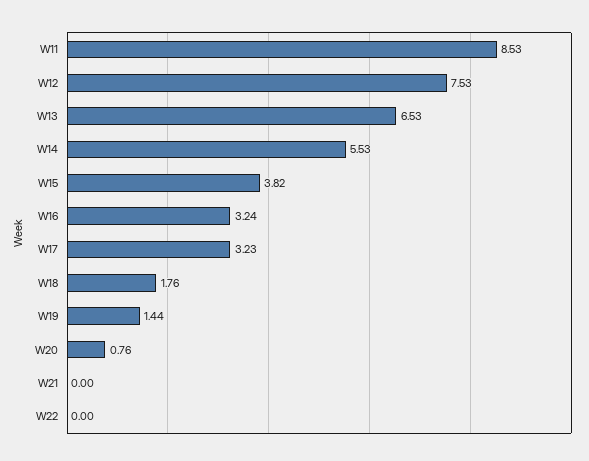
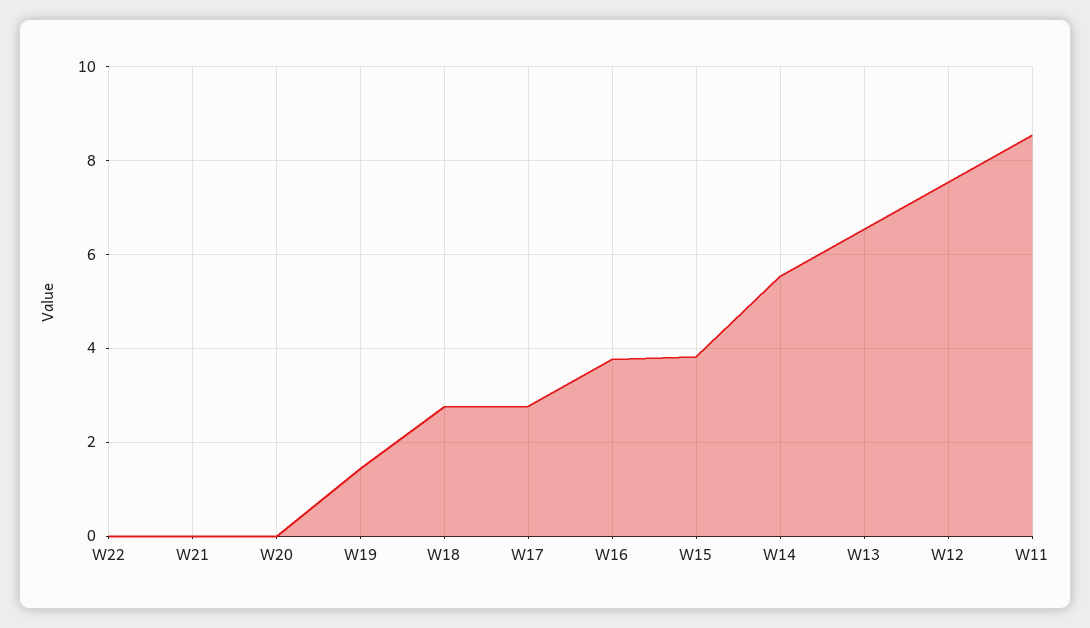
  {
    "W11": 8.53,
    "W12": 7.53,
    "W13": 6.53,
    "W14": 5.53,
    "W15": 3.82,
-   "W16": 3.24,
+   "W16": 3.8,
-   "W17": 3.23,
+   "W17": 2.8,
-   "W18": 1.76,
+   "W18": 2.8,
    "W19": 1.44,
-   "W20": 0.76,
+   "W20": 0,
    "W21": 0,
    "W22": 0
  }

